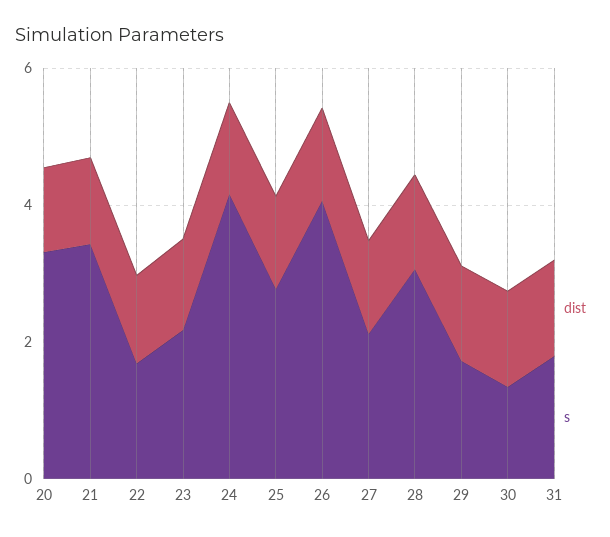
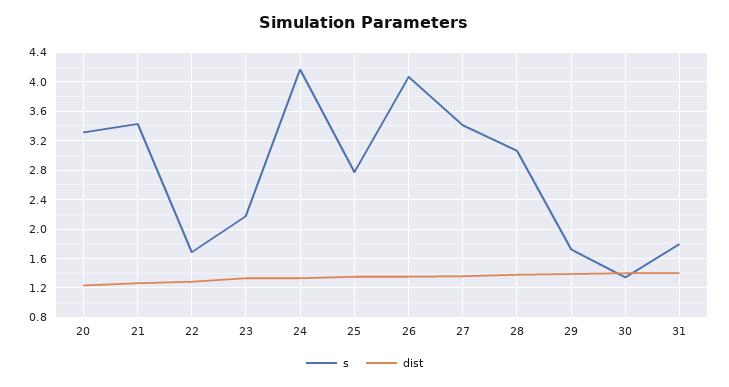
  {
    "dist": {
      "20": 1.2,
      "21": 1.3,
      "22": 1.3,
      "23": 1.3,
      "24": 1.3,
      "25": 1.4,
      "26": 1.4,
      "27": 1.4,
      "28": 1.4,
      "29": 1.4,
      "30": 1.4,
      "31": 1.4
    },
    "s": {
      "20": 3.3,
      "21": 3.4,
      "22": 1.7,
      "23": 2.2,
      "24": 4.2,
      "25": 2.8,
      "26": 4.1,
-     "27": 2,
+     "27": 3.4,
      "28": 3.1,
      "29": 1.7,
      "30": 1.3,
      "31": 1.8
    }
  }

